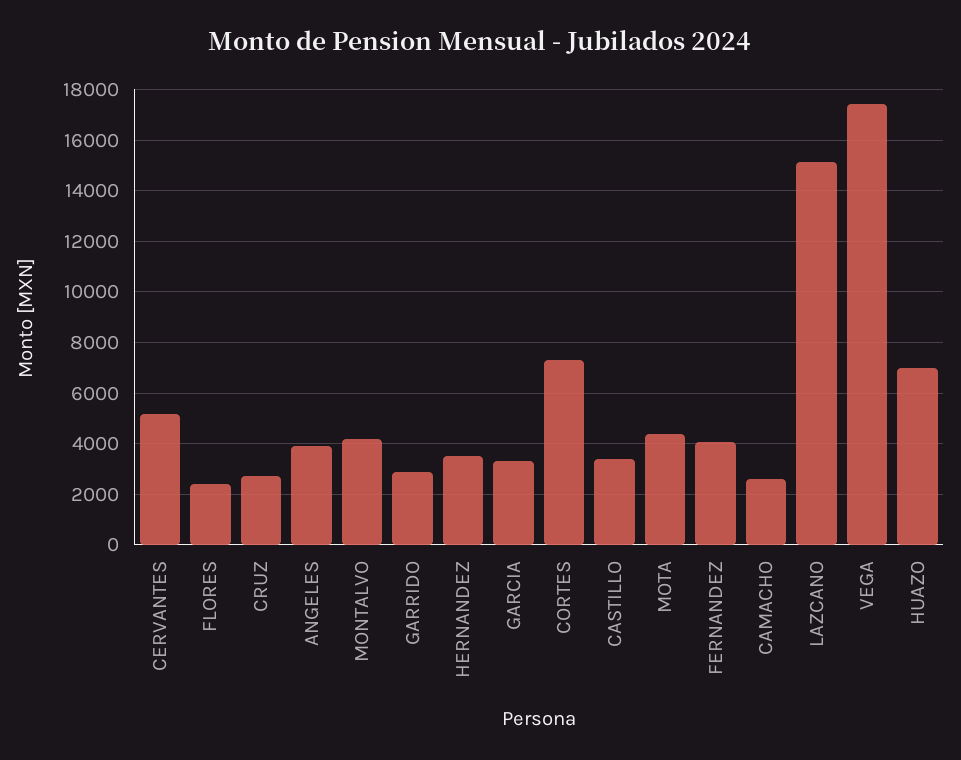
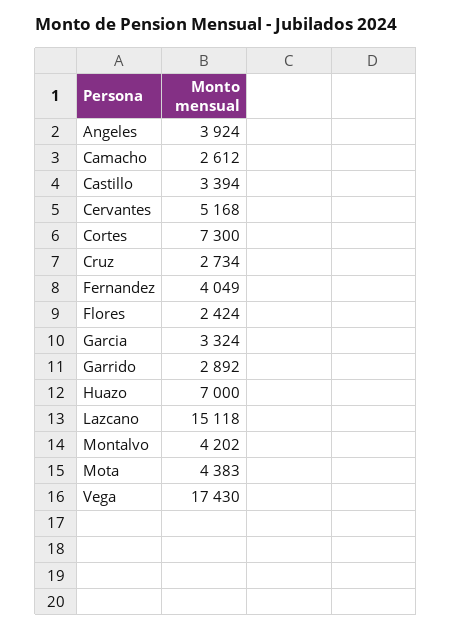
  {
    "CERVANTES": 5168,
    "FLORES": 2424,
    "CRUZ": 2734,
    "ANGELES": 3924,
    "MONTALVO": 4202,
    "GARRIDO": 2892,
-   "HERNANDEZ": 3500,
    "GARCIA": 3324,
    "CORTES": 7300,
    "CASTILLO": 3394,
    "MOTA": 4383,
    "FERNANDEZ": 4049,
    "CAMACHO": 2612,
    "LAZCANO": 15118,
    "VEGA": 17430,
    "HUAZO": 7000
  }

